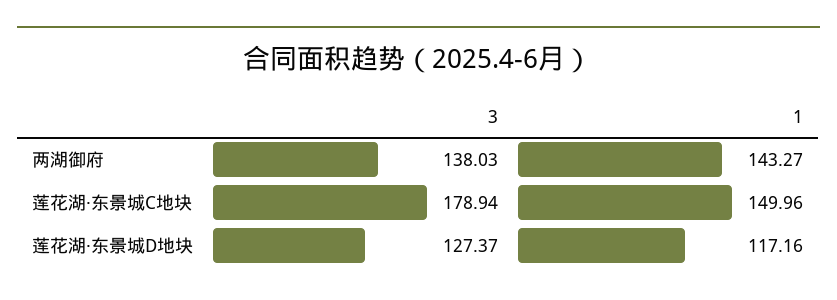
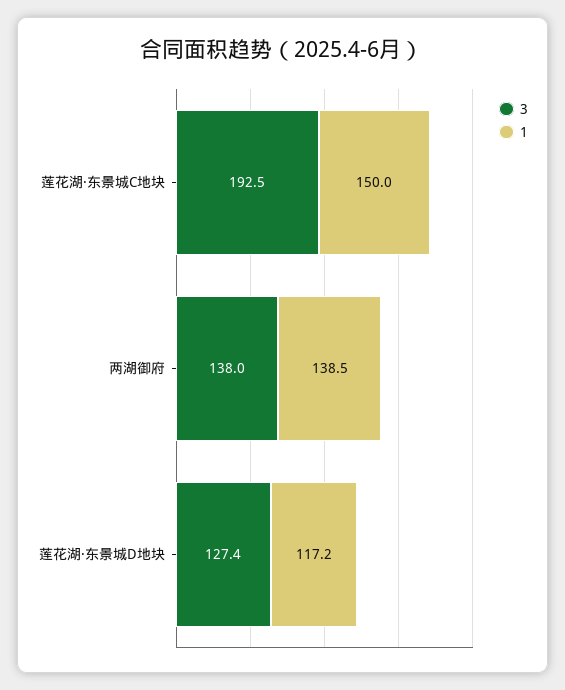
  {
    "3": {
      "两湖御府": 138.03,
-     "莲花湖·东景城C地块": 178.94,
+     "莲花湖·东景城C地块": 192.5,
      "莲花湖·东景城D地块": 127.37
    },
    "1": {
-     "两湖御府": 143.27,
+     "两湖御府": 138.5,
      "莲花湖·东景城C地块": 149.96,
      "莲花湖·东景城D地块": 117.16
    }
  }

